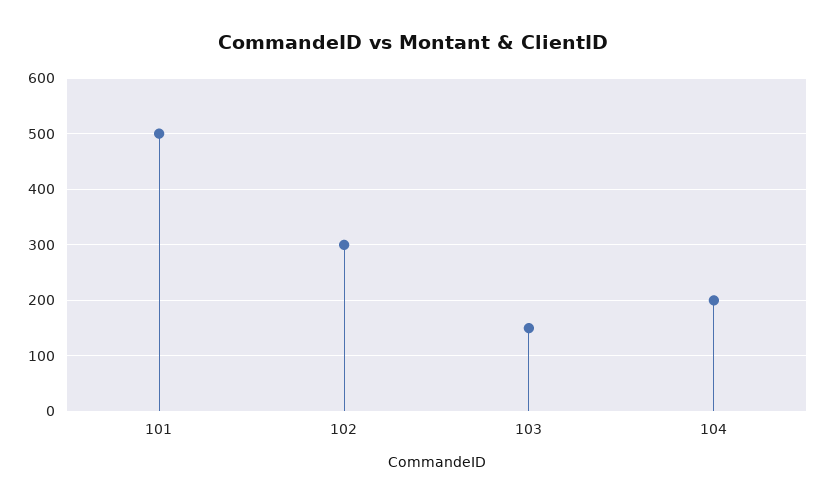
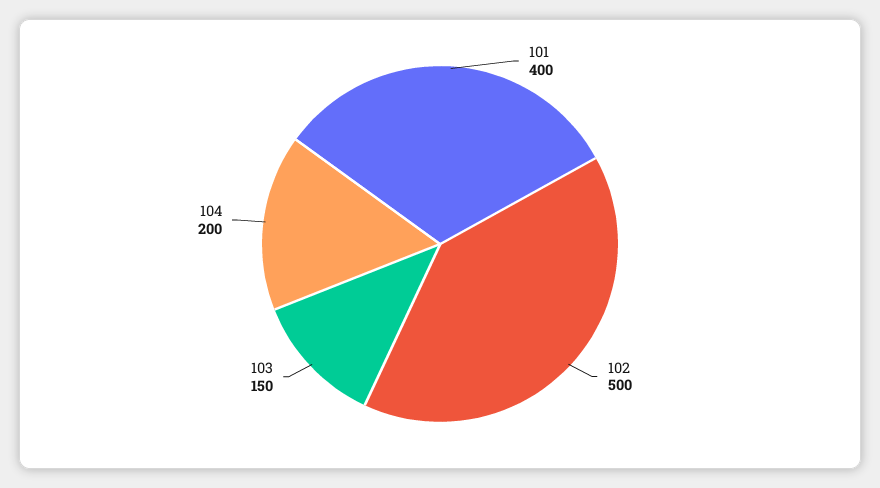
  {
-   "101": 500,
+   "101": 400,
-   "102": 300,
+   "102": 500,
    "103": 150,
    "104": 200
  }

